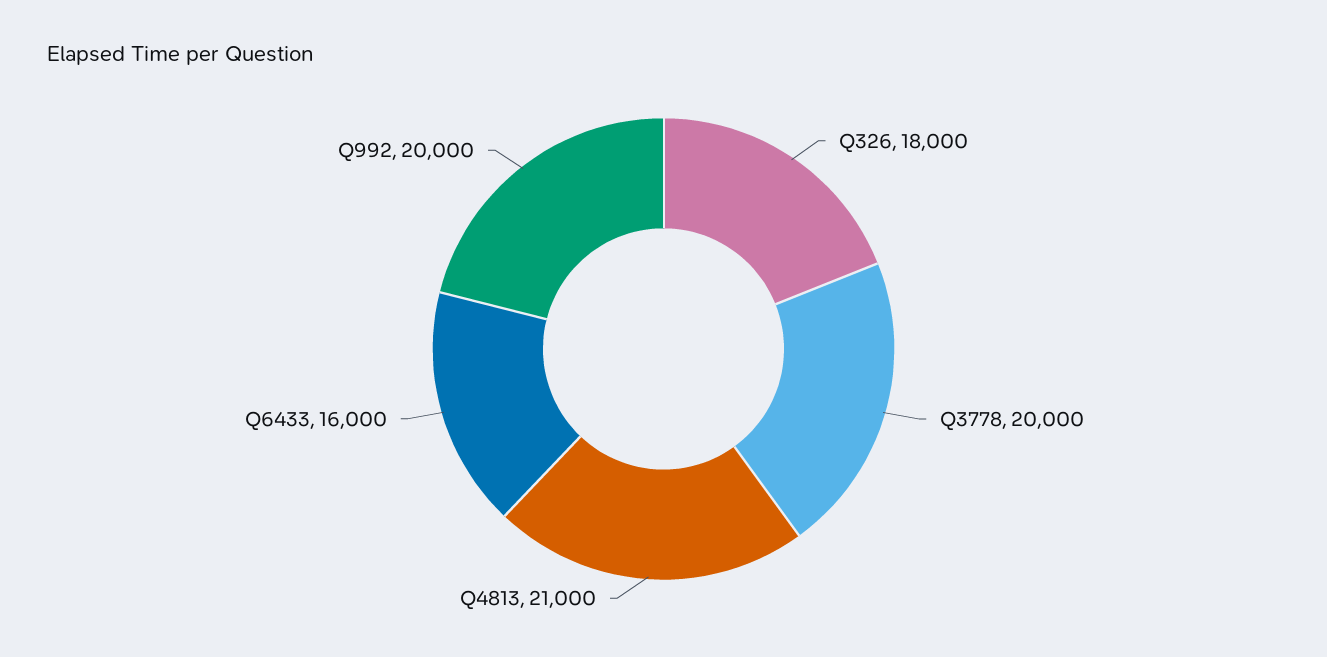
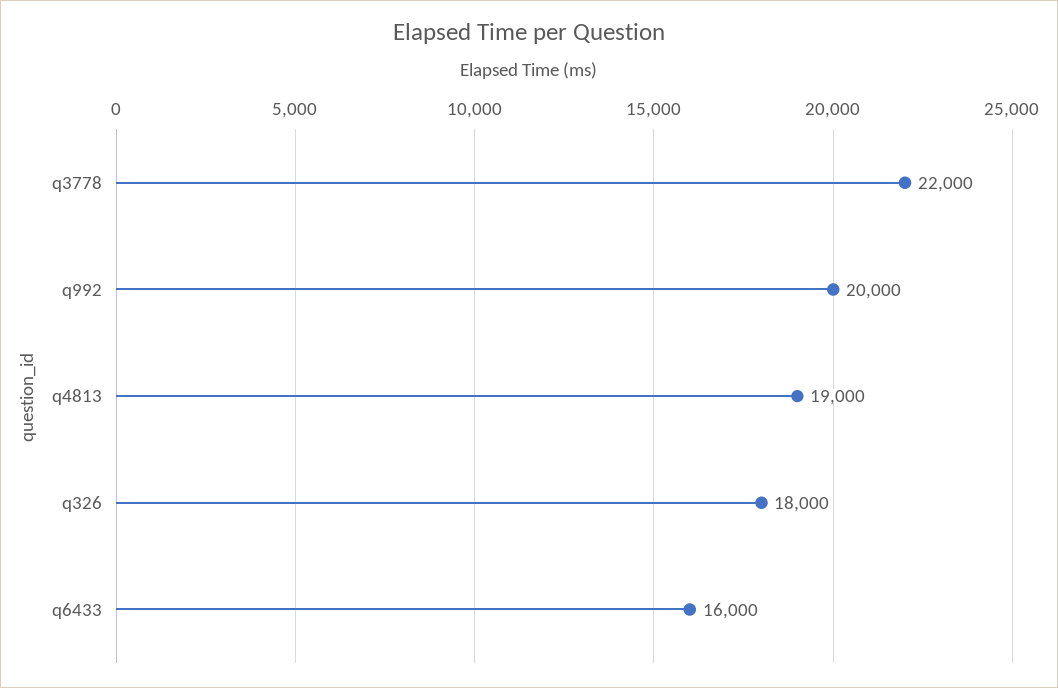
  {
    "Q326": 18000,
-   "Q3778": 20000,
+   "Q3778": 22000,
-   "Q4813": 21000,
+   "Q4813": 19000,
    "Q6433": 16000,
    "Q992": 20000
  }

